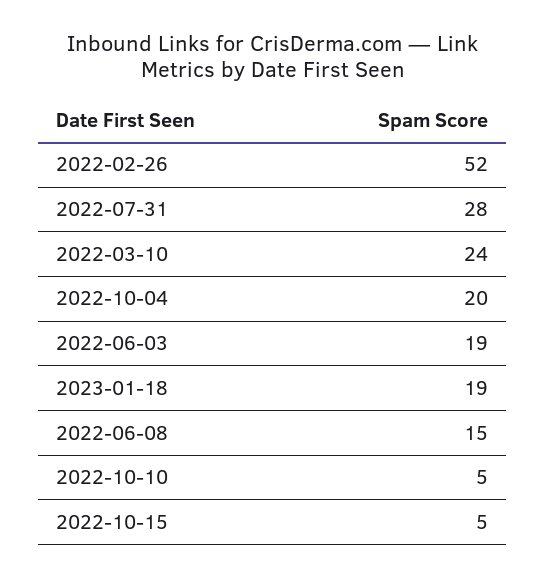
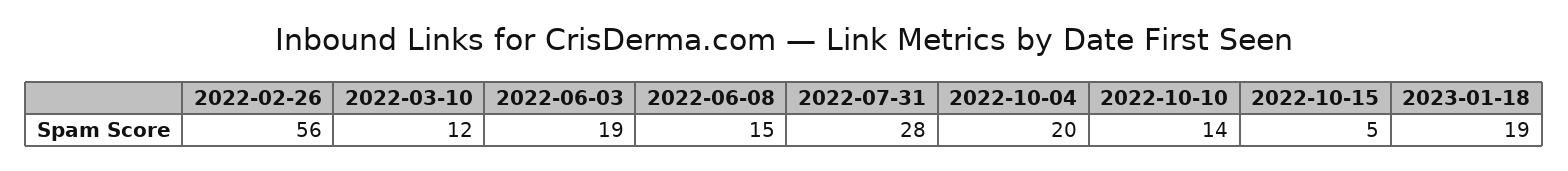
  {
-   "2022-02-26": 52,
+   "2022-02-26": 56,
    "2022-07-31": 28,
-   "2022-03-10": 24,
+   "2022-03-10": 12,
    "2022-10-04": 20,
    "2022-06-03": 19,
    "2023-01-18": 19,
    "2022-06-08": 15,
-   "2022-10-10": 5,
+   "2022-10-10": 14,
    "2022-10-15": 5
  }

